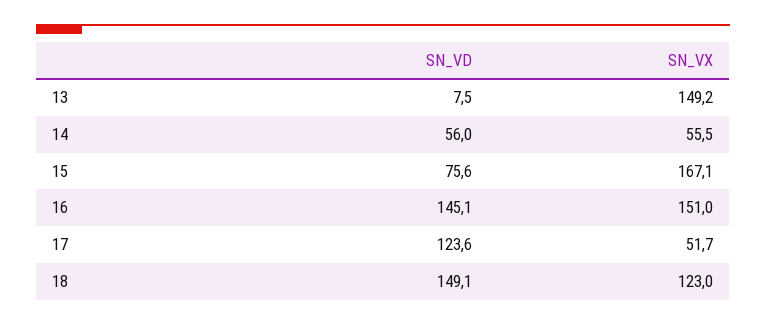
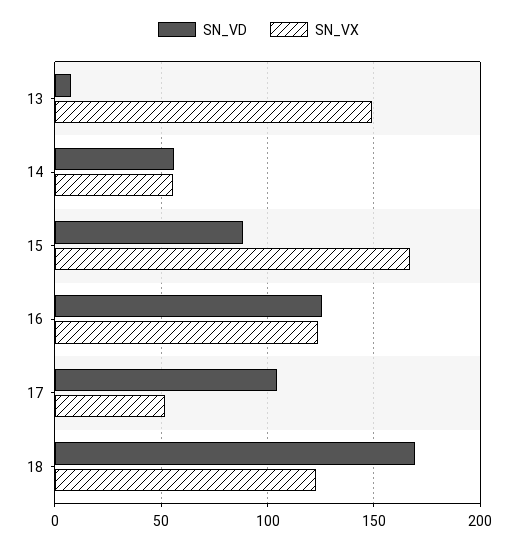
  {
    "SN_VD": {
      "13": 7.5,
      "14": 56,
-     "15": 75.6,
+     "15": 90,
-     "16": 145.1,
+     "16": 125,
-     "17": 123.6,
+     "17": 105,
-     "18": 149.1
+     "18": 170
    },
    "SN_VX": {
      "13": 149.2,
      "14": 55.5,
      "15": 167.1,
-     "16": 151,
+     "16": 125,
      "17": 51.7,
      "18": 123
    }
  }

